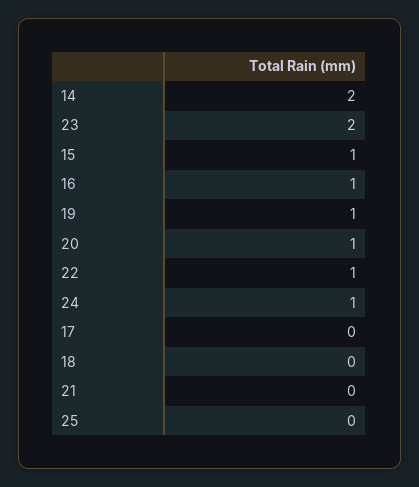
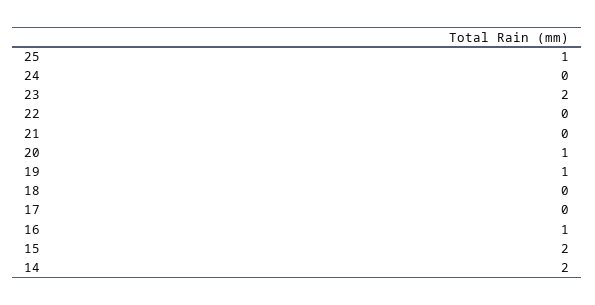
  {
    "14": 2,
    "23": 2,
-   "15": 1,
+   "15": 2,
    "16": 1,
    "19": 1,
    "20": 1,
-   "22": 1,
+   "22": 0,
-   "24": 1,
+   "24": 0,
    "17": 0,
    "18": 0,
    "21": 0,
-   "25": 0
+   "25": 1
  }

